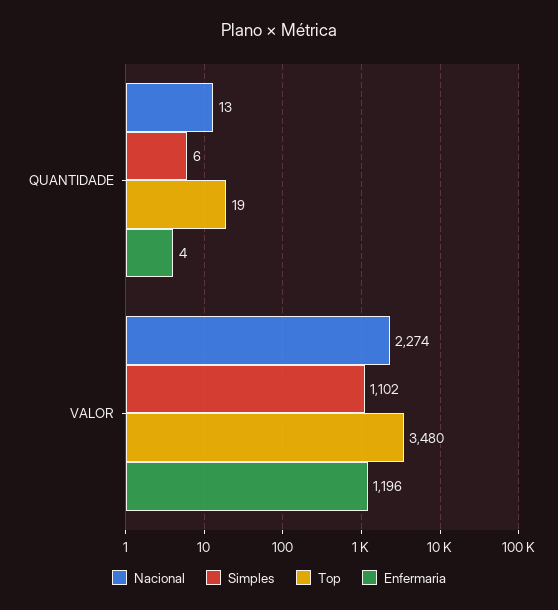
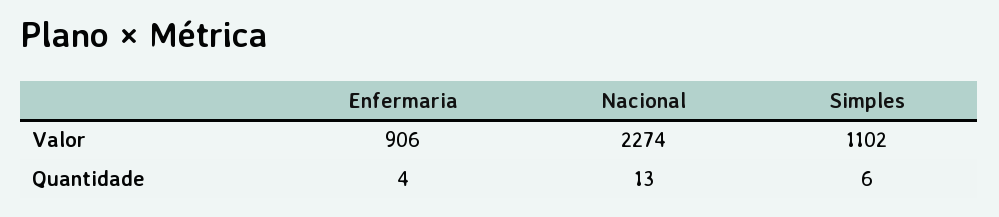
  {
    "Nacional": {
      "QUANTIDADE": 13,
      "VALOR": 2274
    },
    "Simples": {
      "QUANTIDADE": 6,
      "VALOR": 1102
    },
-   "Top": {
-     "QUANTIDADE": 19,
-     "VALOR": 3480
-   },
    "Enfermaria": {
      "QUANTIDADE": 4,
-     "VALOR": 1196
+     "VALOR": 906
    }
  }

